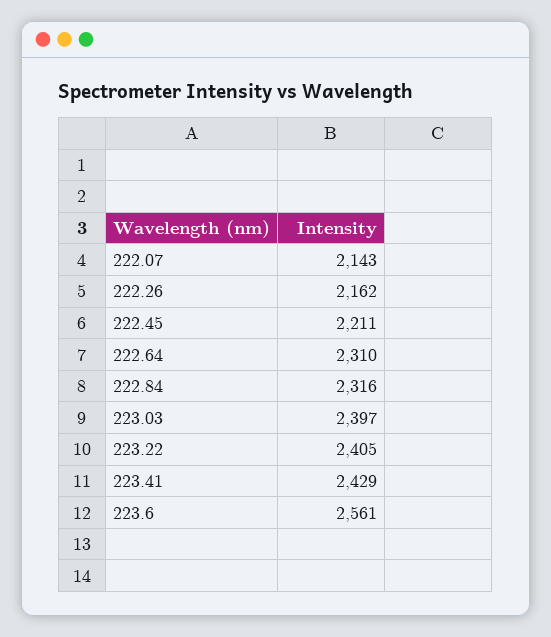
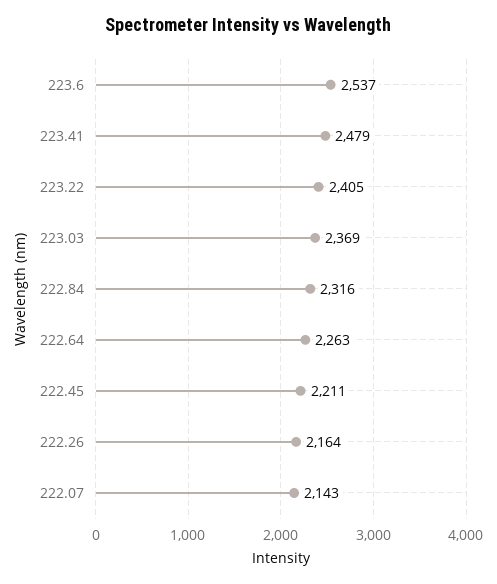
  {
    "222.07": 2143,
-   "222.26": 2162,
+   "222.26": 2164,
    "222.45": 2211,
-   "222.64": 2310,
+   "222.64": 2263,
    "222.84": 2316,
-   "223.03": 2397,
+   "223.03": 2369,
    "223.22": 2405,
-   "223.41": 2429,
+   "223.41": 2479,
-   "223.6": 2561
+   "223.6": 2537
  }

